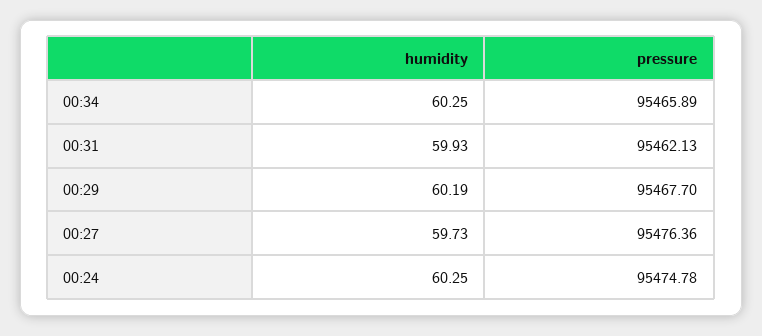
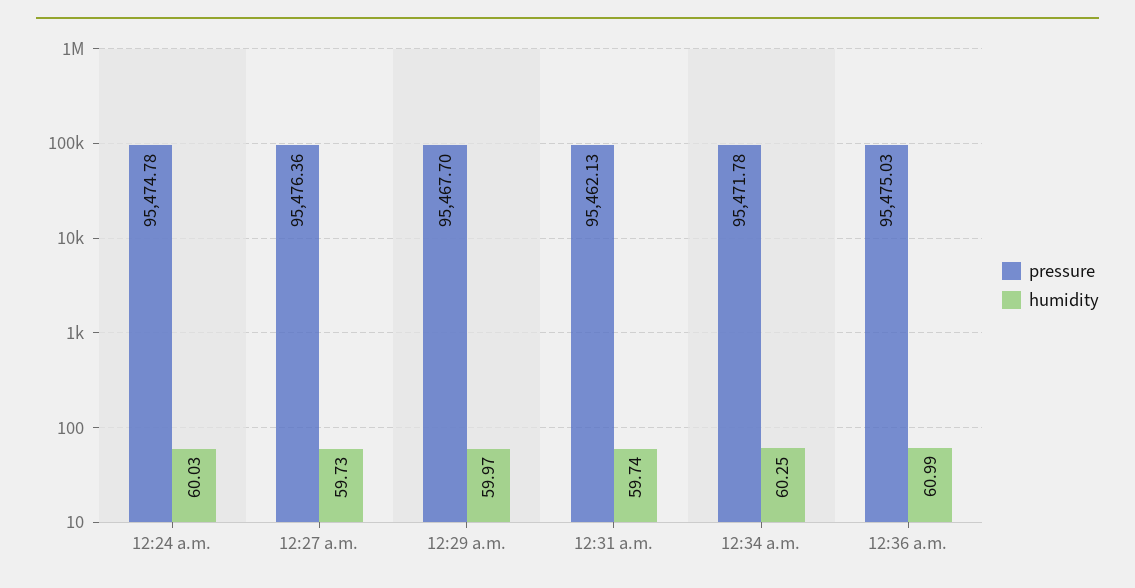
  {
    "humidity": {
      "00:34": 60.25,
-     "00:31": 59.93,
+     "00:31": 59.74,
-     "00:29": 60.19,
+     "00:29": 59.97,
      "00:27": 59.73,
-     "00:24": 60.25
+     "00:24": 60.03,
+     "12:36 a.m.": 60.99
    },
    "pressure": {
-     "00:34": 95465.89,
+     "00:34": 95471.78,
      "00:31": 95462.13,
      "00:29": 95467.7,
      "00:27": 95476.36,
-     "00:24": 95474.78
+     "00:24": 95474.78,
+     "12:36 a.m.": 95475.03
    }
  }

